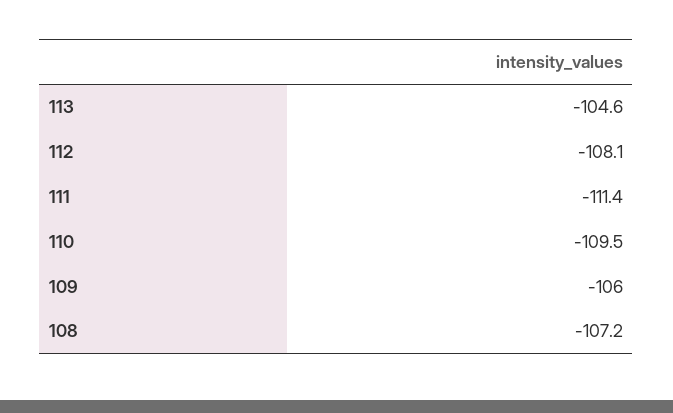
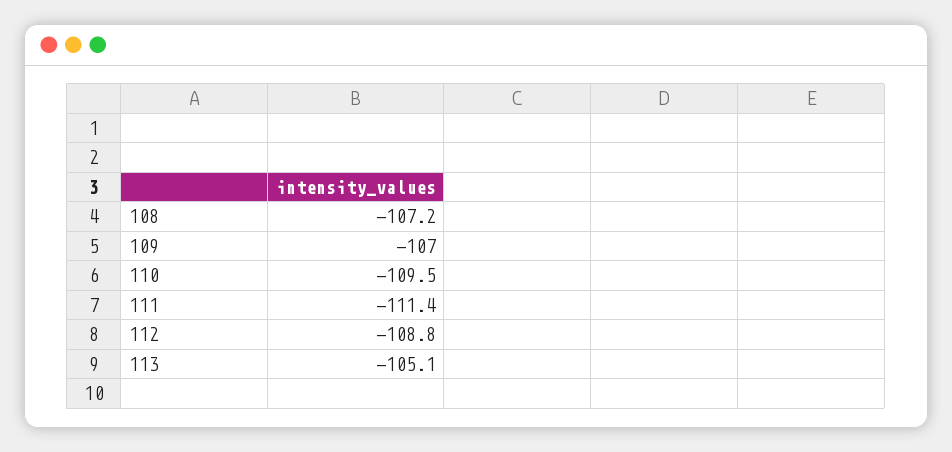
  {
-   "113": -104.6,
+   "113": -105.1,
-   "112": -108.1,
+   "112": -108.8,
    "111": -111.4,
    "110": -109.5,
-   "109": -106,
+   "109": -107,
    "108": -107.2
  }

